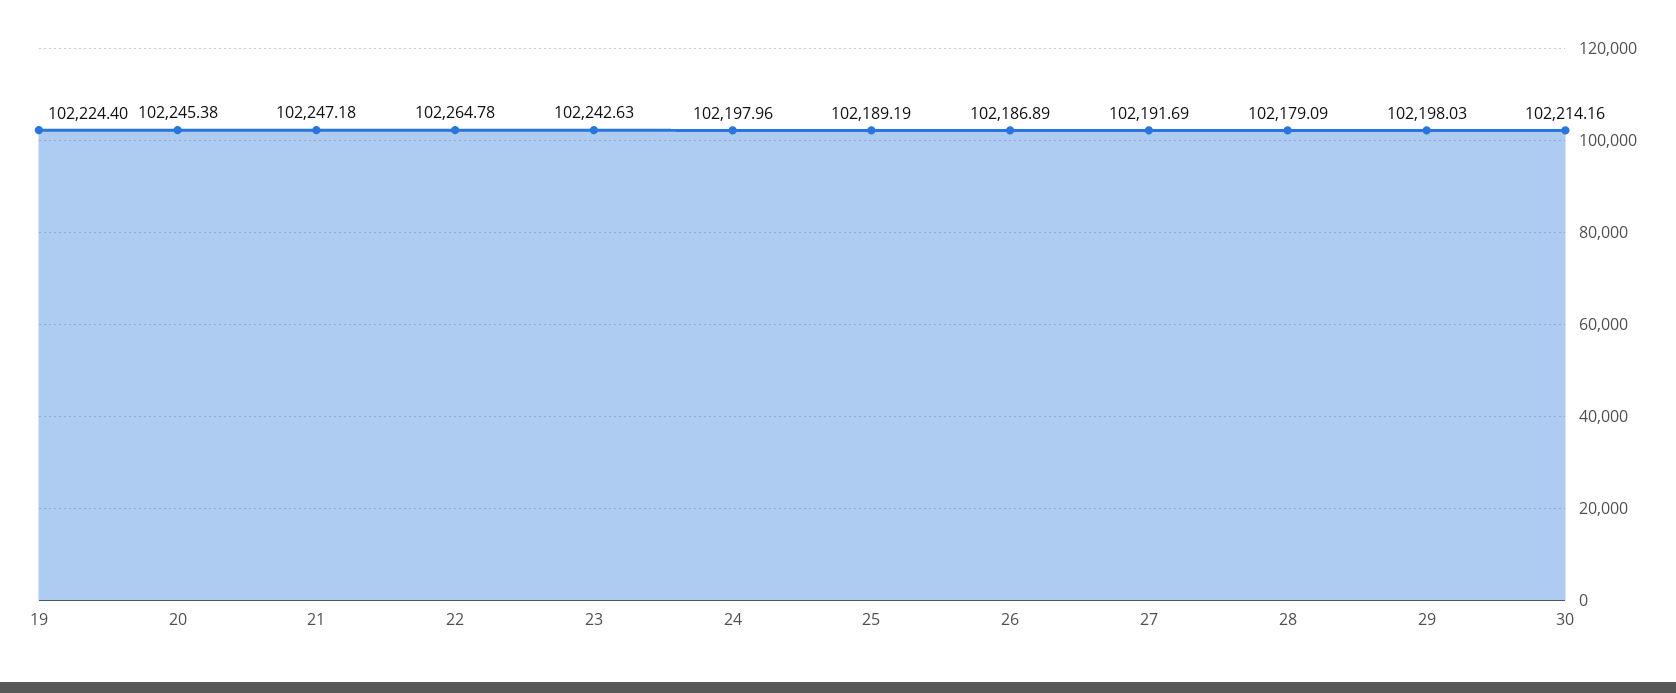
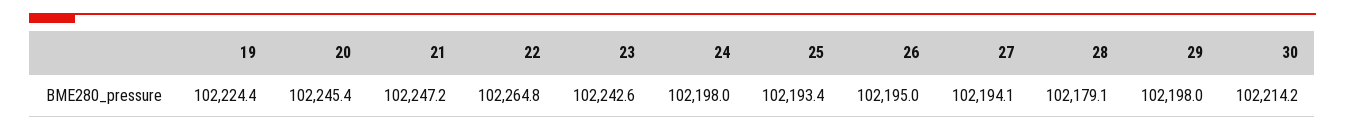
  {
    "19": 102224.4,
    "20": 102245.38,
    "21": 102247.18,
    "22": 102264.78,
    "23": 102242.63,
    "24": 102197.96,
-   "25": 102189.19,
+   "25": 102193.4,
-   "26": 102186.89,
+   "26": 102195,
-   "27": 102191.69,
+   "27": 102194.1,
    "28": 102179.09,
    "29": 102198.03,
    "30": 102214.16
  }

